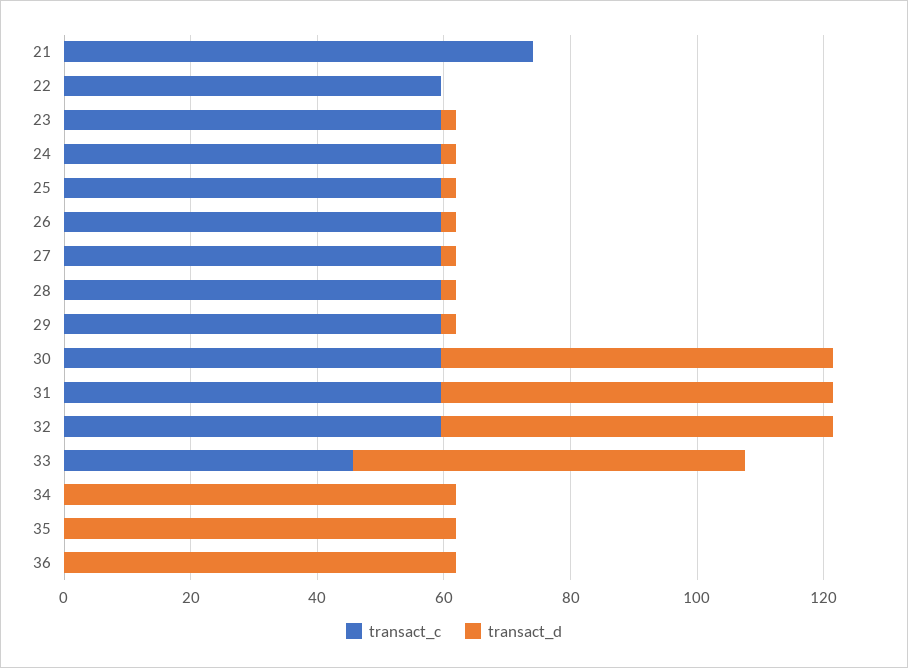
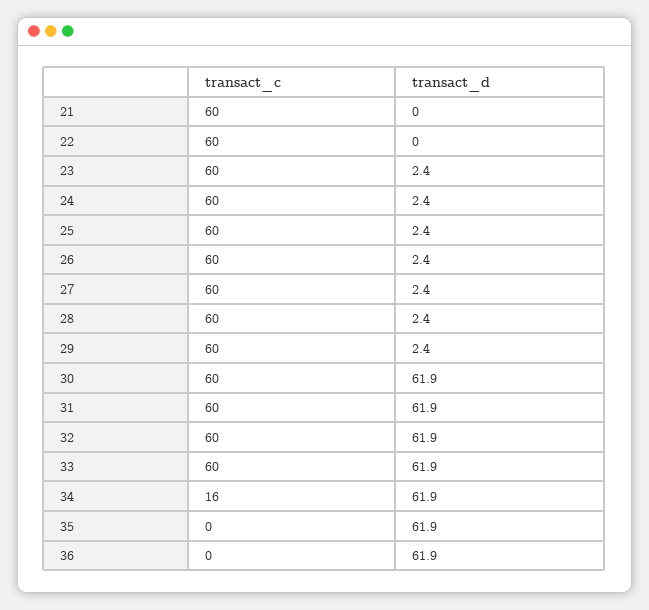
  {
    "transact_c": {
-     "21": 75,
+     "21": 60,
      "22": 60,
      "23": 60,
      "24": 60,
      "25": 60,
      "26": 60,
      "27": 60,
      "28": 60,
      "29": 60,
      "30": 60,
      "31": 60,
      "32": 60,
-     "33": 45,
+     "33": 60,
-     "34": 0,
+     "34": 16,
      "35": 0,
      "36": 0
    },
    "transact_d": {
      "21": 0,
      "22": 0,
      "23": 2.4,
      "24": 2.4,
      "25": 2.4,
      "26": 2.4,
      "27": 2.4,
      "28": 2.4,
      "29": 2.4,
      "30": 61.9,
      "31": 61.9,
      "32": 61.9,
      "33": 61.9,
      "34": 61.9,
      "35": 61.9,
      "36": 61.9
    }
  }

